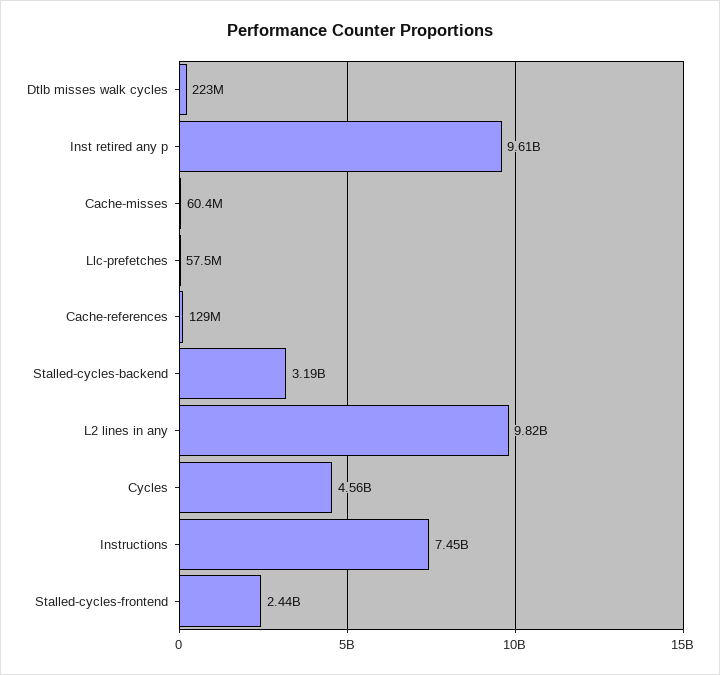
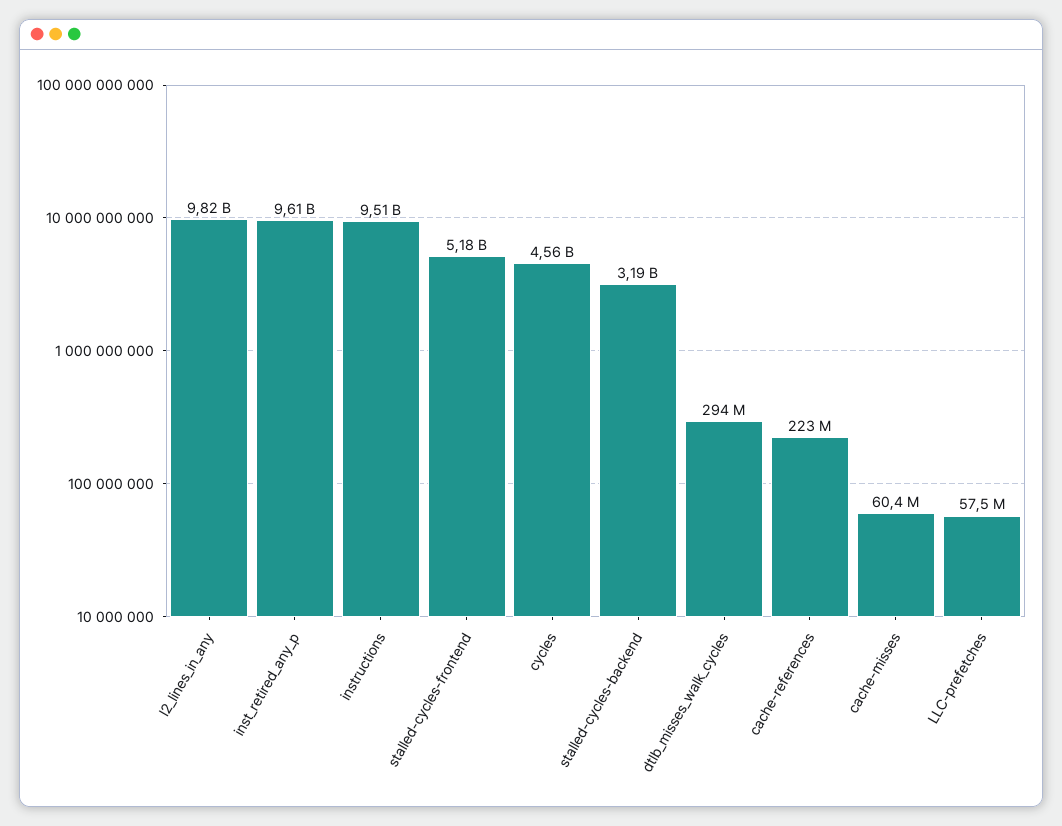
  {
-   "Dtlb misses walk cycles": 223000000,
+   "Dtlb misses walk cycles": 294000000,
    "Inst retired any p": 9610000000,
    "Cache-misses": 60400000,
    "Llc-prefetches": 57500000,
-   "Cache-references": 129000000,
+   "Cache-references": 223000000,
    "Stalled-cycles-backend": 3190000000,
    "L2 lines in any": 9820000000,
    "Cycles": 4560000000,
-   "Instructions": 7450000000,
+   "Instructions": 9510000000,
-   "Stalled-cycles-frontend": 2440000000
+   "Stalled-cycles-frontend": 5180000000
  }

